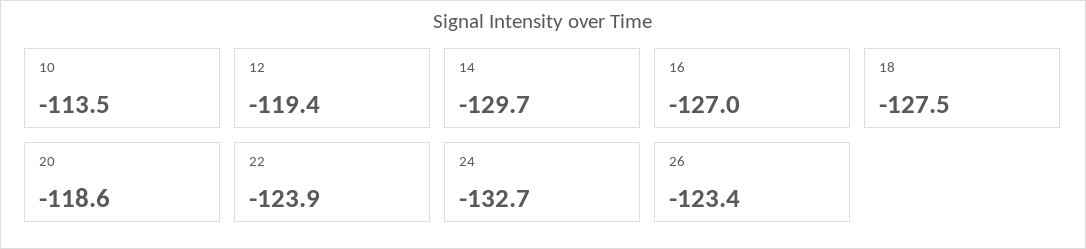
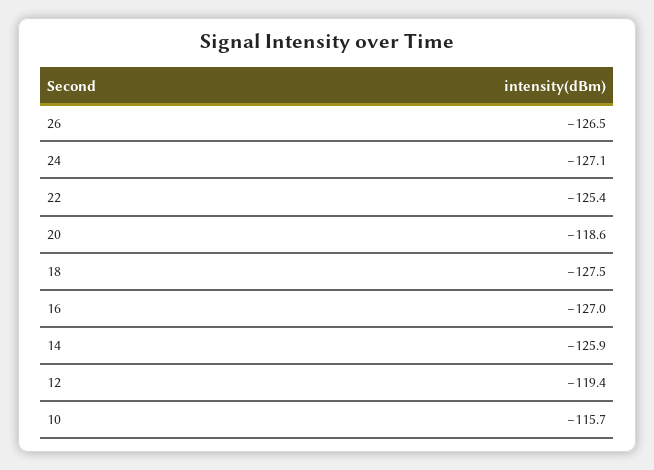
  {
-   "10": -113.5,
+   "10": -115.7,
    "12": -119.4,
-   "14": -129.7,
+   "14": -125.9,
    "16": -127,
    "18": -127.5,
    "20": -118.6,
-   "22": -123.9,
+   "22": -125.4,
-   "24": -132.7,
+   "24": -127.1,
-   "26": -123.4
+   "26": -126.5
  }

